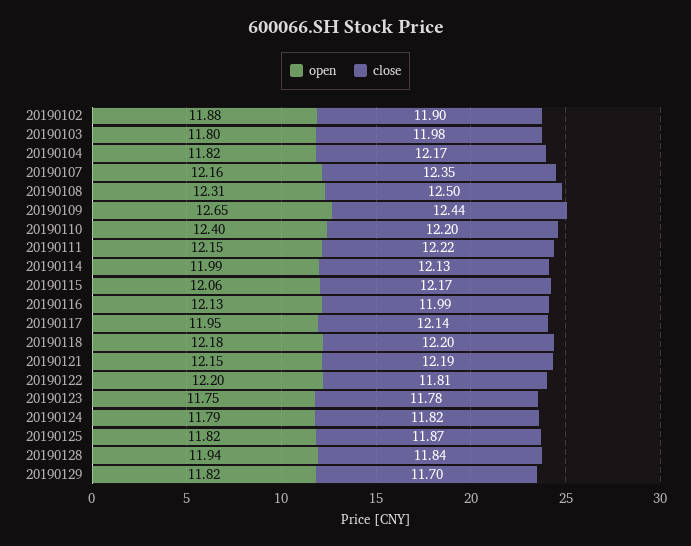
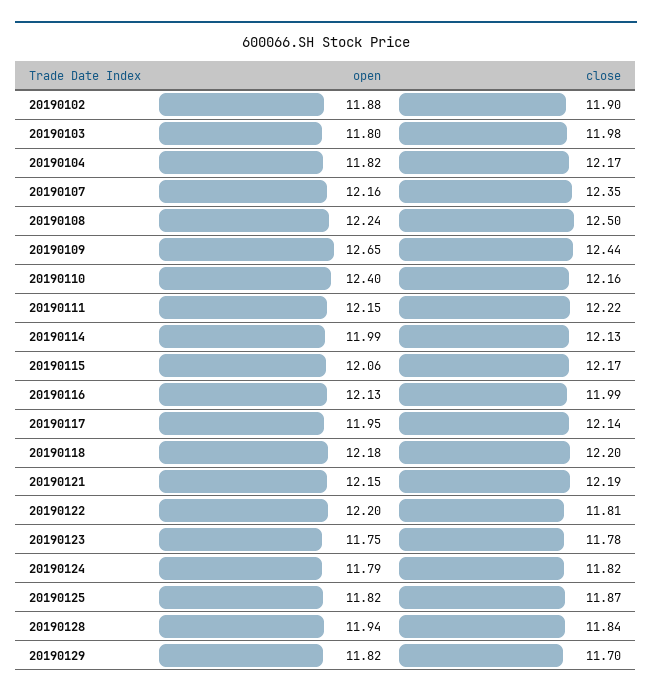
  {
    "open": {
      "20190102": 11.88,
      "20190103": 11.8,
      "20190104": 11.82,
      "20190107": 12.16,
-     "20190108": 12.31,
+     "20190108": 12.24,
      "20190109": 12.65,
      "20190110": 12.4,
      "20190111": 12.15,
      "20190114": 11.99,
      "20190115": 12.06,
      "20190116": 12.13,
      "20190117": 11.95,
      "20190118": 12.18,
      "20190121": 12.15,
      "20190122": 12.2,
      "20190123": 11.75,
      "20190124": 11.79,
      "20190125": 11.82,
      "20190128": 11.94,
      "20190129": 11.82
    },
    "close": {
      "20190102": 11.9,
      "20190103": 11.98,
      "20190104": 12.17,
      "20190107": 12.35,
      "20190108": 12.5,
      "20190109": 12.44,
-     "20190110": 12.2,
+     "20190110": 12.16,
      "20190111": 12.22,
      "20190114": 12.13,
      "20190115": 12.17,
      "20190116": 11.99,
      "20190117": 12.14,
      "20190118": 12.2,
      "20190121": 12.19,
      "20190122": 11.81,
      "20190123": 11.78,
      "20190124": 11.82,
      "20190125": 11.87,
      "20190128": 11.84,
      "20190129": 11.7
    }
  }

